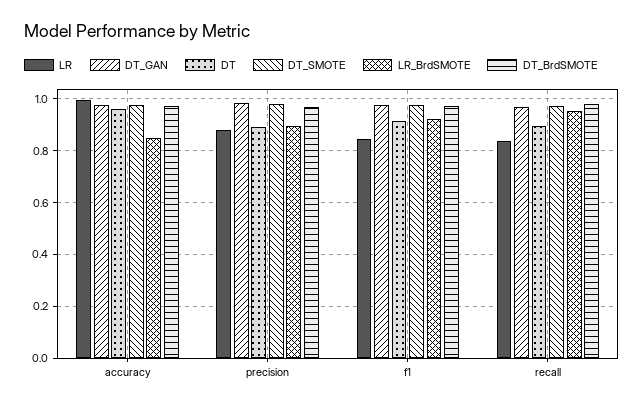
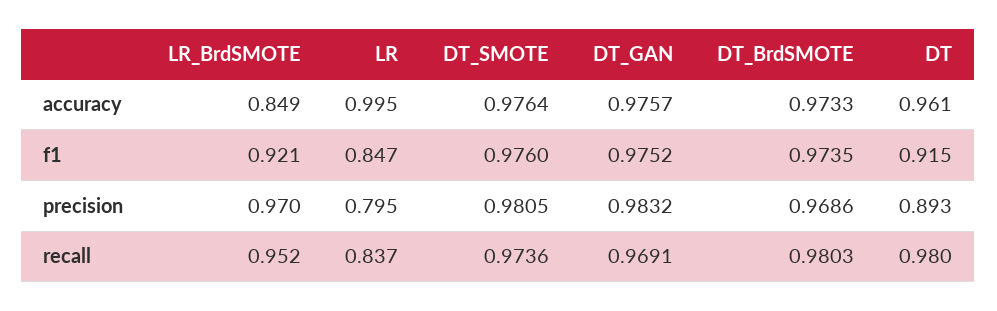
  {
    "LR": {
      "accuracy": 0.995,
-     "precision": 0.875,
+     "precision": 0.795,
      "f1": 0.847,
      "recall": 0.837
    },
    "DT_GAN": {
      "accuracy": 0.9757,
      "precision": 0.9832,
      "f1": 0.9752,
      "recall": 0.9691
    },
    "DT": {
      "accuracy": 0.961,
      "precision": 0.893,
      "f1": 0.915,
-     "recall": 0.9
+     "recall": 0.98
    },
    "DT_SMOTE": {
      "accuracy": 0.9764,
      "precision": 0.9805,
      "f1": 0.976,
      "recall": 0.9736
    },
    "LR_BrdSMOTE": {
      "accuracy": 0.849,
-     "precision": 0.9,
+     "precision": 0.97,
      "f1": 0.921,
      "recall": 0.952
    },
    "DT_BrdSMOTE": {
      "accuracy": 0.9733,
      "precision": 0.9686,
      "f1": 0.9735,
      "recall": 0.9803
    }
  }

